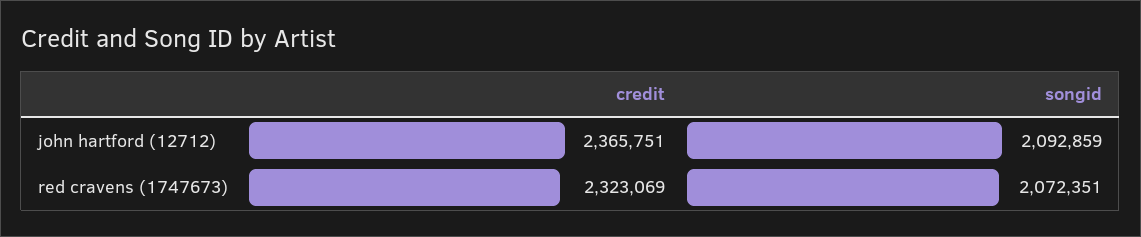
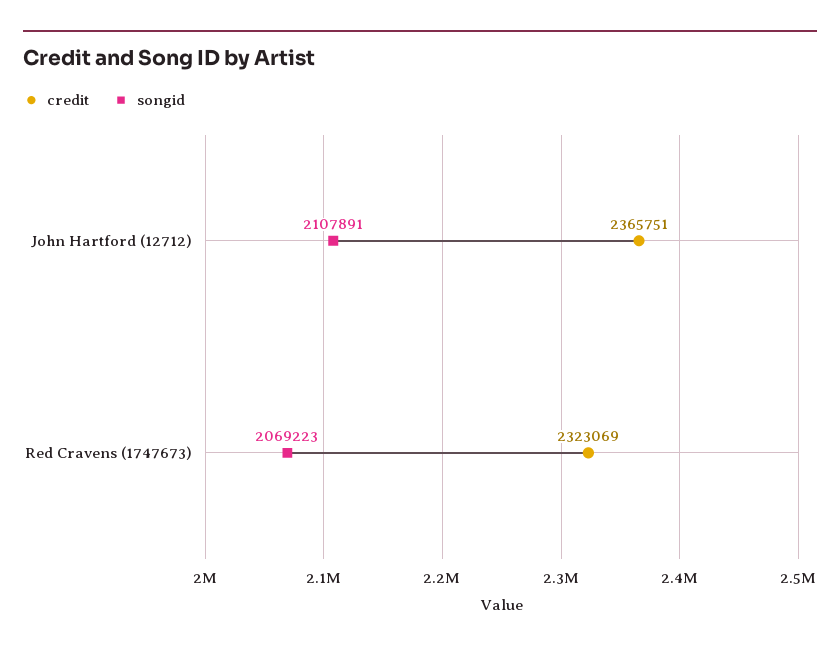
  {
    "credit": {
      "john hartford (12712)": 2365751,
      "red cravens (1747673)": 2323069
    },
    "songid": {
-     "john hartford (12712)": 2092859,
+     "john hartford (12712)": 2107891,
-     "red cravens (1747673)": 2072351
+     "red cravens (1747673)": 2069223
    }
  }

